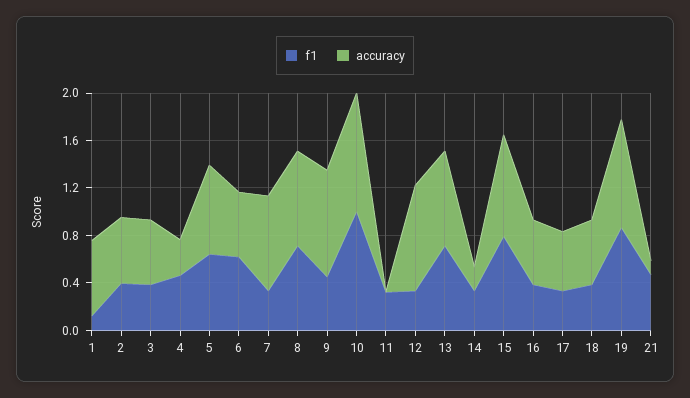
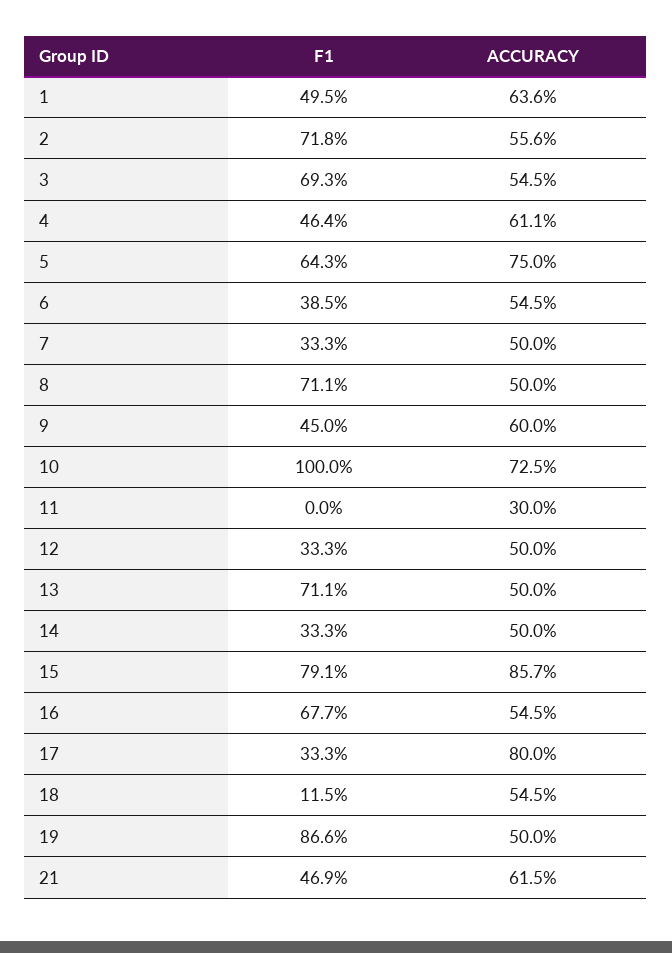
  {
    "f1": {
-     "1": 0.1,
+     "1": 0.495,
-     "2": 0.4,
+     "2": 0.718,
-     "3": 0.4,
+     "3": 0.693,
      "4": 0.464,
      "5": 0.643,
-     "6": 0.6,
+     "6": 0.385,
      "7": 0.333,
      "8": 0.711,
      "9": 0.45,
      "10": 1,
-     "11": 0.3,
+     "11": 0,
      "12": 0.333,
      "13": 0.711,
      "14": 0.333,
      "15": 0.791,
-     "16": 0.4,
+     "16": 0.677,
      "17": 0.333,
-     "18": 0.4,
+     "18": 0.115,
      "19": 0.866,
      "21": 0.469
    },
    "accuracy": {
      "1": 0.636,
      "2": 0.556,
      "3": 0.545,
-     "4": 0.3,
+     "4": 0.611,
      "5": 0.75,
      "6": 0.545,
-     "7": 0.8,
+     "7": 0.5,
-     "8": 0.8,
+     "8": 0.5,
-     "9": 0.9,
+     "9": 0.6,
-     "10": 1,
+     "10": 0.725,
-     "11": 0,
+     "11": 0.3,
-     "12": 0.9,
+     "12": 0.5,
-     "13": 0.8,
+     "13": 0.5,
-     "14": 0.2,
+     "14": 0.5,
      "15": 0.857,
      "16": 0.545,
-     "17": 0.5,
+     "17": 0.8,
      "18": 0.545,
-     "19": 0.9,
+     "19": 0.5,
-     "21": 0.1
+     "21": 0.615
    }
  }

